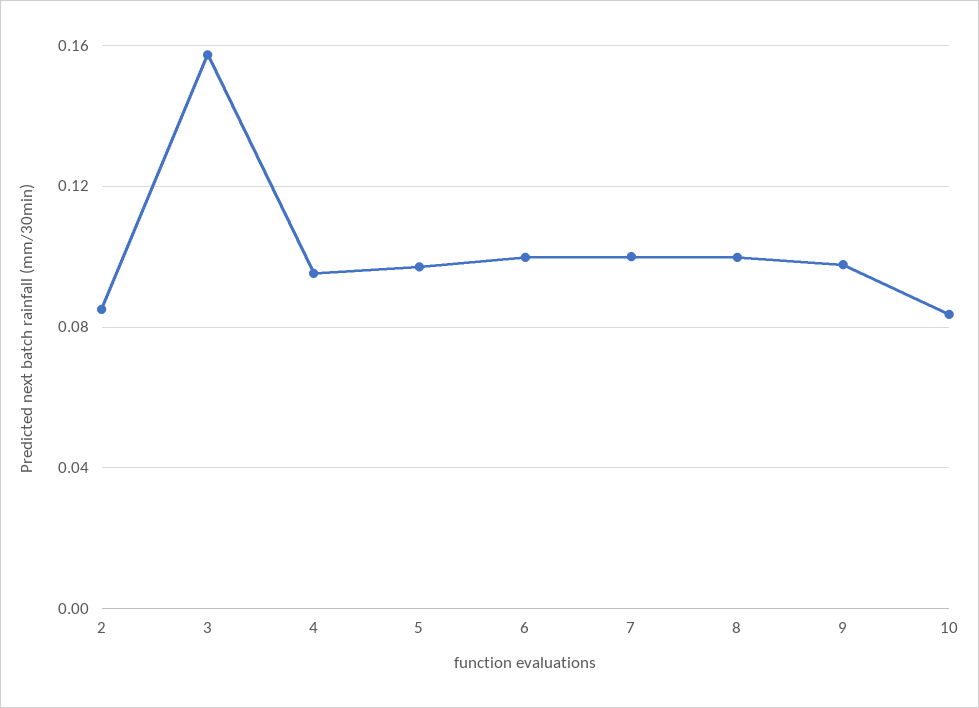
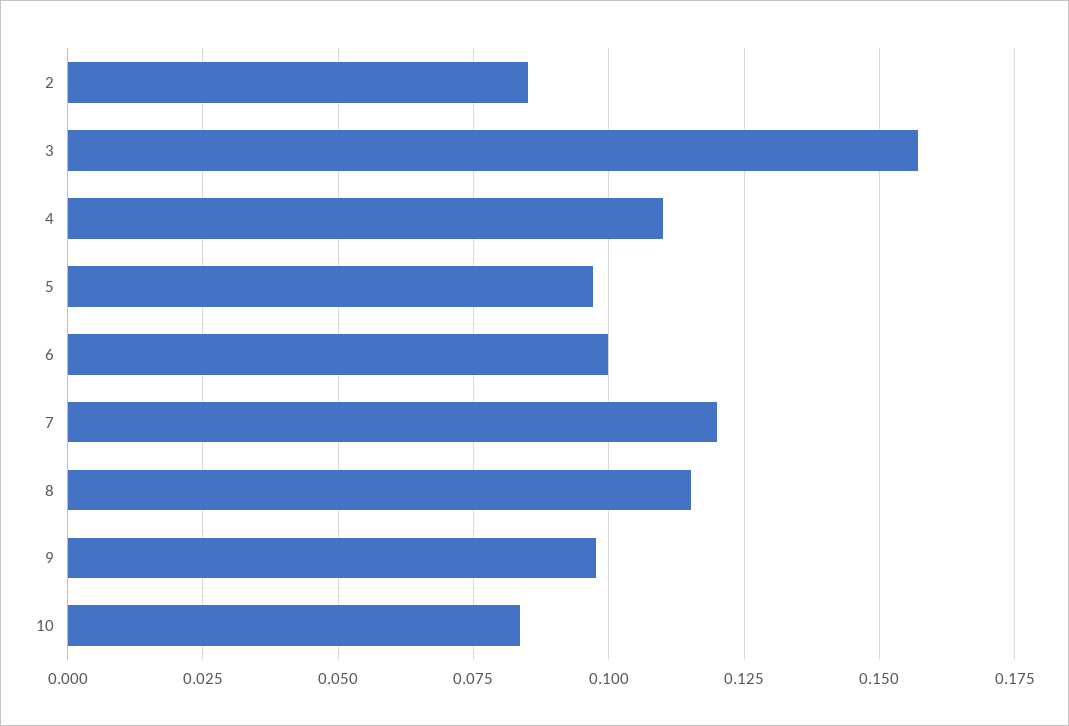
  {
    "2": 0.085,
    "3": 0.1575,
-   "4": 0.095,
+   "4": 0.11,
    "5": 0.0975,
    "6": 0.1,
-   "7": 0.1,
+   "7": 0.12,
-   "8": 0.1,
+   "8": 0.115,
    "9": 0.0975,
    "10": 0.0825
  }

